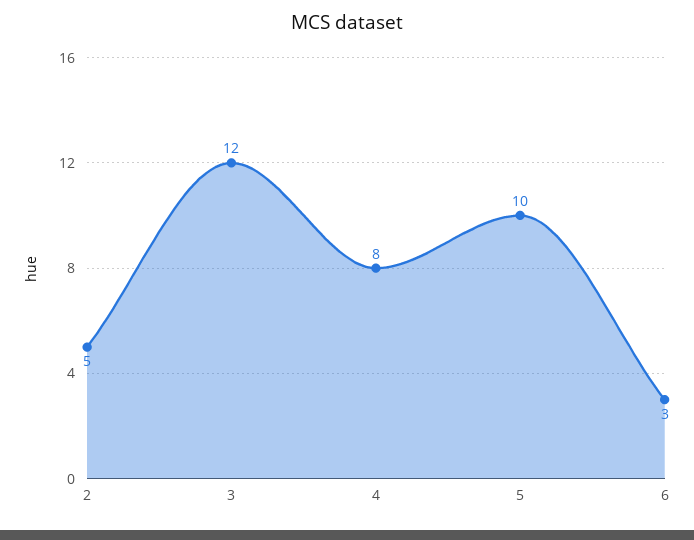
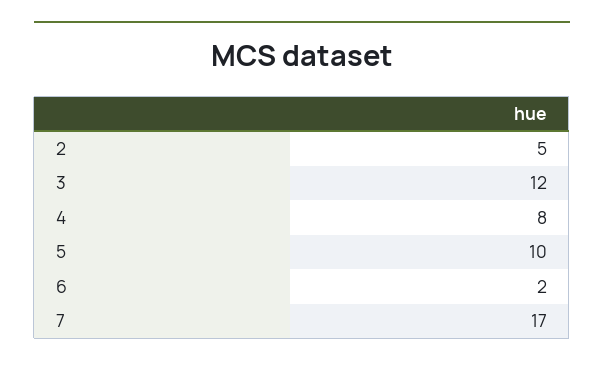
  {
    "2": 5,
    "3": 12,
    "4": 8,
    "5": 10,
-   "6": 3
+   "6": 2,
+   "7": 17
  }

